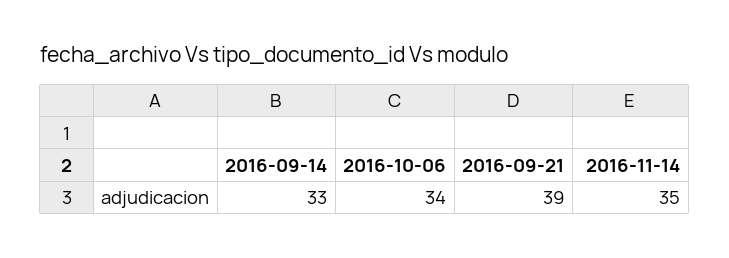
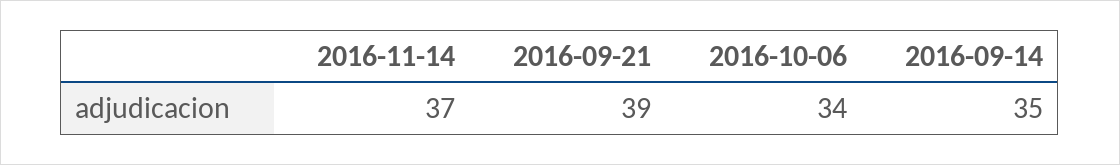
  {
-   "2016-09-14": 33,
+   "2016-09-14": 35,
    "2016-10-06": 34,
    "2016-09-21": 39,
-   "2016-11-14": 35
+   "2016-11-14": 37
  }

